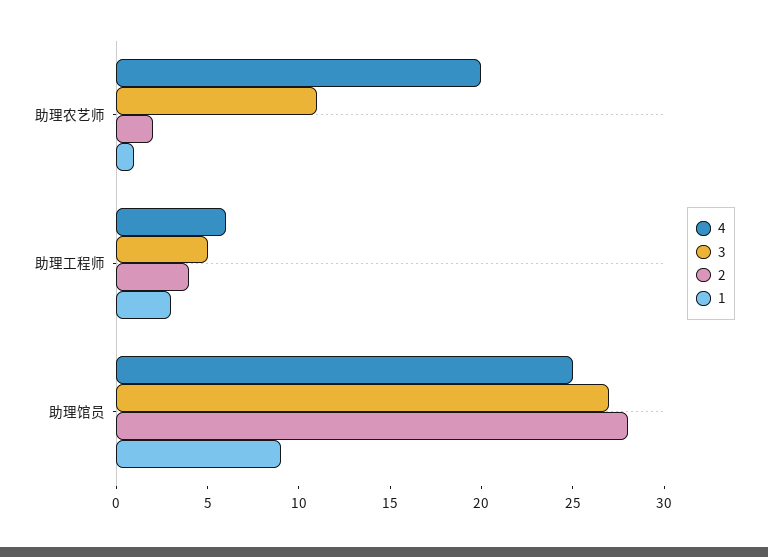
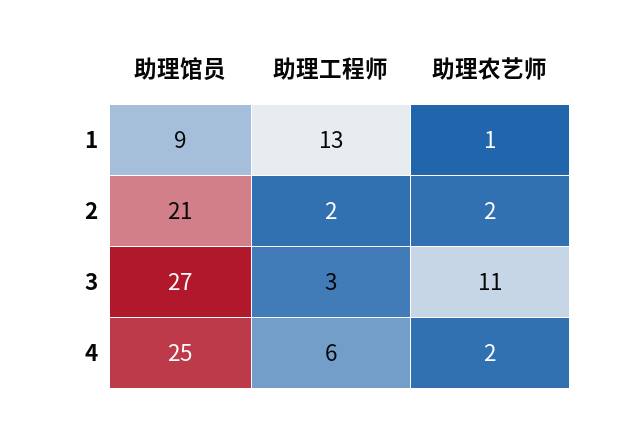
  {
    "4": {
-     "助理农艺师": 20,
+     "助理农艺师": 2,
      "助理工程师": 6,
      "助理馆员": 25
    },
    "3": {
      "助理农艺师": 11,
-     "助理工程师": 5,
+     "助理工程师": 3,
      "助理馆员": 27
    },
    "2": {
      "助理农艺师": 2,
-     "助理工程师": 4,
+     "助理工程师": 2,
-     "助理馆员": 28
+     "助理馆员": 21
    },
    "1": {
      "助理农艺师": 1,
-     "助理工程师": 3,
+     "助理工程师": 13,
      "助理馆员": 9
    }
  }

